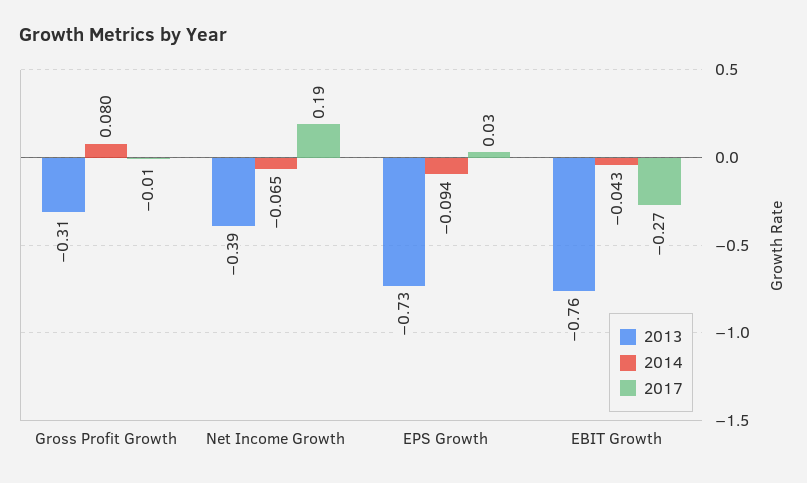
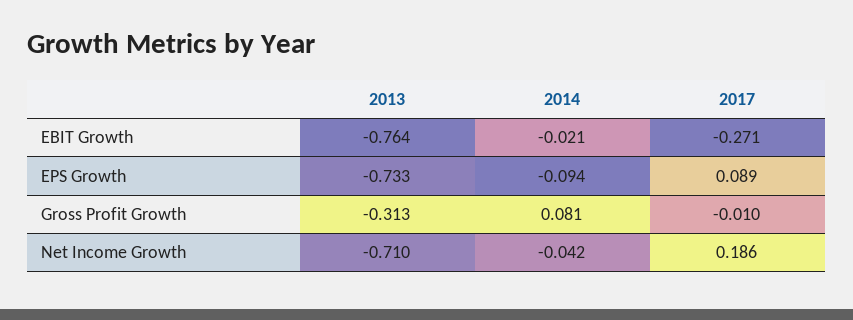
  {
    "2013": {
      "Gross Profit Growth": -0.313,
-     "Net Income Growth": -0.39,
+     "Net Income Growth": -0.71,
      "EPS Growth": -0.733,
      "EBIT Growth": -0.764
    },
    "2014": {
-     "Gross Profit Growth": 0.08,
+     "Gross Profit Growth": 0.081,
-     "Net Income Growth": -0.065,
+     "Net Income Growth": -0.042,
      "EPS Growth": -0.094,
-     "EBIT Growth": -0.043
+     "EBIT Growth": -0.021
    },
    "2017": {
      "Gross Profit Growth": -0.01,
      "Net Income Growth": 0.186,
-     "EPS Growth": 0.03,
+     "EPS Growth": 0.089,
      "EBIT Growth": -0.271
    }
  }

